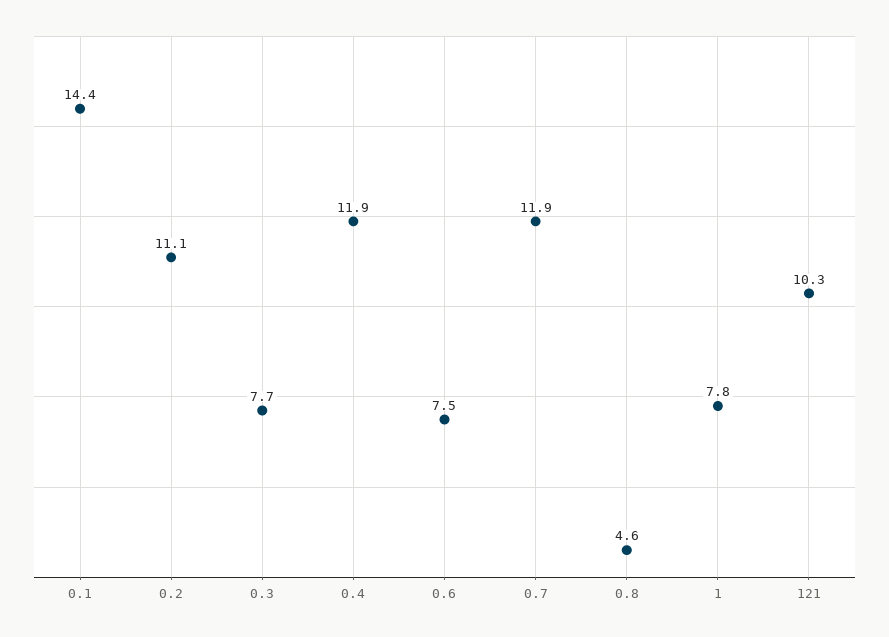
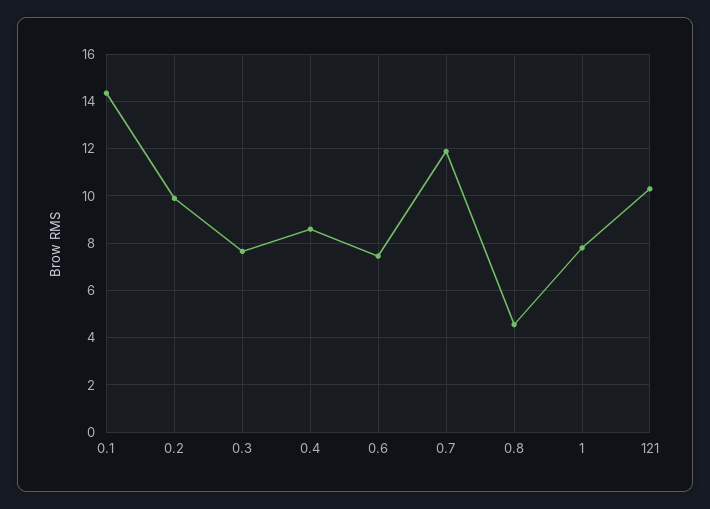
  {
    "0.1": 14.4,
-   "0.2": 11.1,
+   "0.2": 10,
    "0.3": 7.7,
-   "0.4": 11.9,
+   "0.4": 8.5,
    "0.6": 7.5,
    "0.7": 11.9,
    "0.8": 4.6,
    "1": 7.8,
    "121": 10.3
  }

